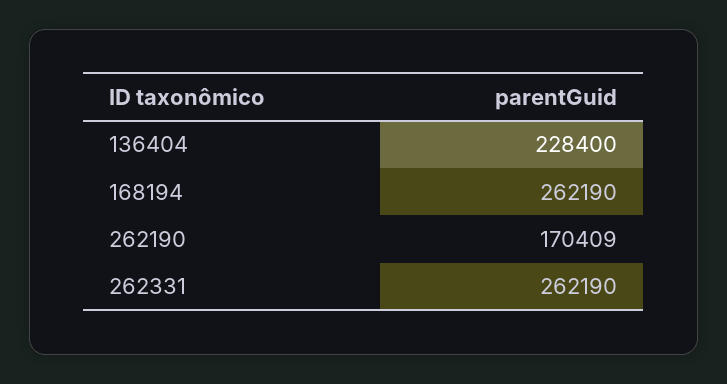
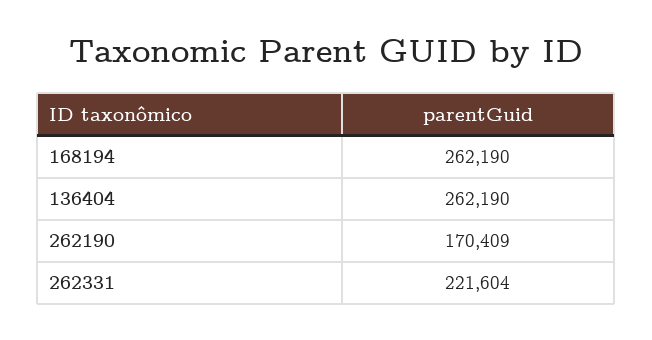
  {
-   "136404": 228400,
+   "136404": 262190,
    "168194": 262190,
    "262190": 170409,
-   "262331": 262190
+   "262331": 221604
  }

